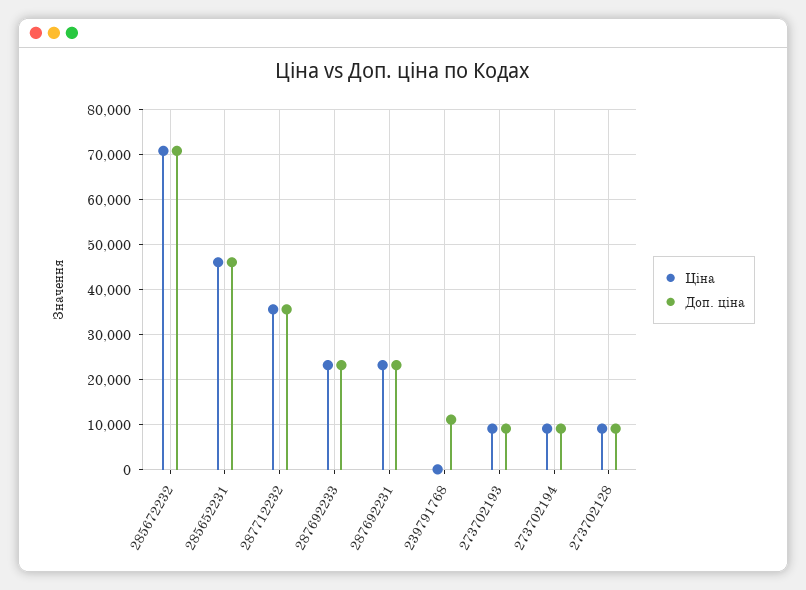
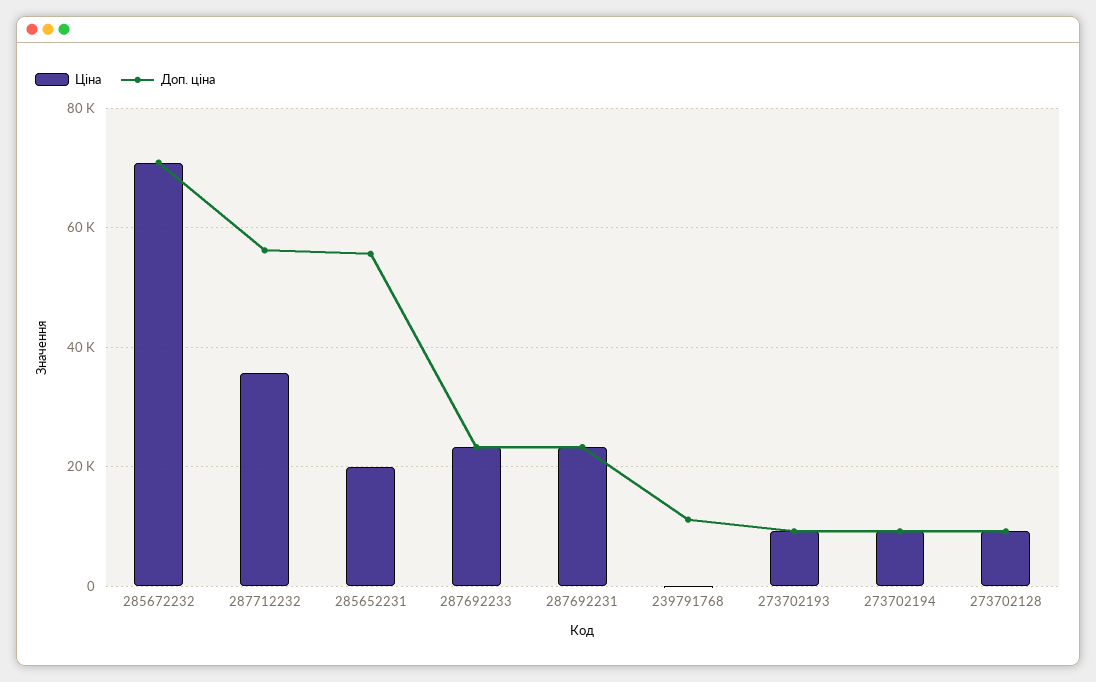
  {
    "Ціна": {
      "285672232": 70000,
-     "285652231": 46000,
+     "285652231": 20000,
      "287712232": 36000,
      "287692233": 24000,
      "287692231": 24000,
      "239791768": 0,
      "273702193": 10000,
      "273702194": 10000,
      "273702128": 10000
    },
    "Доп. ціна": {
      "285672232": 70000,
-     "285652231": 46000,
+     "285652231": 56000,
-     "287712232": 36000,
+     "287712232": 56000,
      "287692233": 24000,
      "287692231": 24000,
      "239791768": 12000,
      "273702193": 10000,
      "273702194": 10000,
      "273702128": 10000
    }
  }

